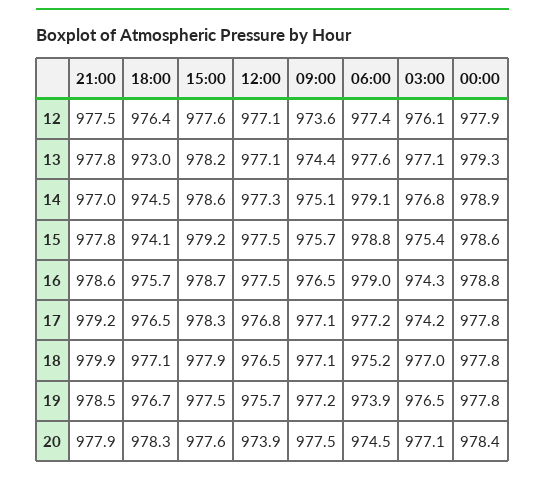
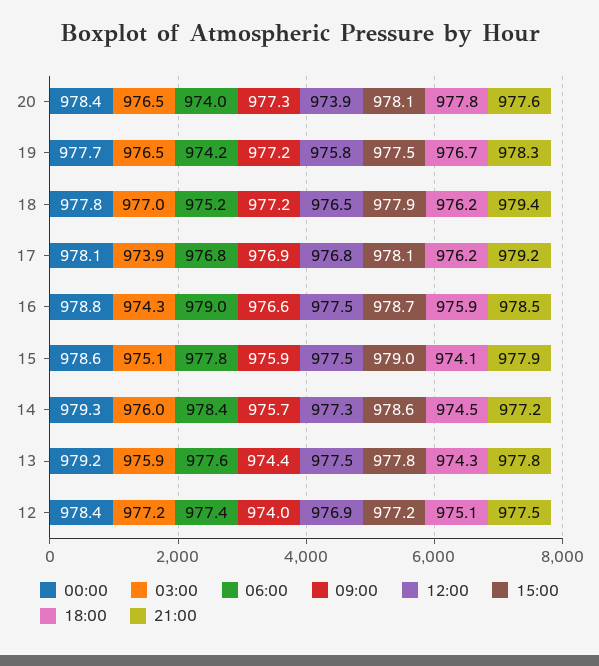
  {
    "21:00": {
      "12": 977.5,
      "13": 977.8,
-     "14": 977,
+     "14": 977.2,
-     "15": 977.8,
+     "15": 977.9,
-     "16": 978.6,
+     "16": 978.5,
      "17": 979.2,
-     "18": 979.9,
+     "18": 979.4,
-     "19": 978.5,
+     "19": 978.3,
-     "20": 977.9
+     "20": 977.6
    },
    "18:00": {
-     "12": 976.4,
+     "12": 975.1,
-     "13": 973,
+     "13": 974.3,
      "14": 974.5,
      "15": 974.1,
-     "16": 975.7,
+     "16": 975.9,
-     "17": 976.5,
+     "17": 976.2,
-     "18": 977.1,
+     "18": 976.2,
      "19": 976.7,
-     "20": 978.3
+     "20": 977.8
    },
    "15:00": {
-     "12": 977.6,
+     "12": 977.2,
-     "13": 978.2,
+     "13": 977.8,
      "14": 978.6,
-     "15": 979.2,
+     "15": 979,
      "16": 978.7,
-     "17": 978.3,
+     "17": 978.1,
      "18": 977.9,
      "19": 977.5,
-     "20": 977.6
+     "20": 978.1
    },
    "12:00": {
-     "12": 977.1,
+     "12": 976.9,
-     "13": 977.1,
+     "13": 977.5,
      "14": 977.3,
      "15": 977.5,
      "16": 977.5,
      "17": 976.8,
      "18": 976.5,
-     "19": 975.7,
+     "19": 975.8,
      "20": 973.9
    },
    "09:00": {
-     "12": 973.6,
+     "12": 974,
      "13": 974.4,
-     "14": 975.1,
+     "14": 975.7,
-     "15": 975.7,
+     "15": 975.9,
-     "16": 976.5,
+     "16": 976.6,
-     "17": 977.1,
+     "17": 976.9,
-     "18": 977.1,
+     "18": 977.2,
      "19": 977.2,
-     "20": 977.5
+     "20": 977.3
    },
    "06:00": {
      "12": 977.4,
      "13": 977.6,
-     "14": 979.1,
+     "14": 978.4,
-     "15": 978.8,
+     "15": 977.8,
      "16": 979,
-     "17": 977.2,
+     "17": 976.8,
      "18": 975.2,
-     "19": 973.9,
+     "19": 974.2,
-     "20": 974.5
+     "20": 974
    },
    "03:00": {
-     "12": 976.1,
+     "12": 977.2,
-     "13": 977.1,
+     "13": 975.9,
-     "14": 976.8,
+     "14": 976,
-     "15": 975.4,
+     "15": 975.1,
      "16": 974.3,
-     "17": 974.2,
+     "17": 973.9,
      "18": 977,
      "19": 976.5,
-     "20": 977.1
+     "20": 976.5
    },
    "00:00": {
-     "12": 977.9,
+     "12": 978.4,
-     "13": 979.3,
+     "13": 979.2,
-     "14": 978.9,
+     "14": 979.3,
      "15": 978.6,
      "16": 978.8,
-     "17": 977.8,
+     "17": 978.1,
      "18": 977.8,
-     "19": 977.8,
+     "19": 977.7,
      "20": 978.4
    }
  }

